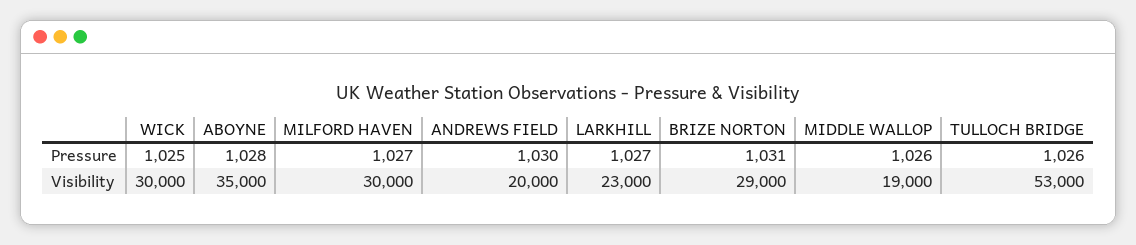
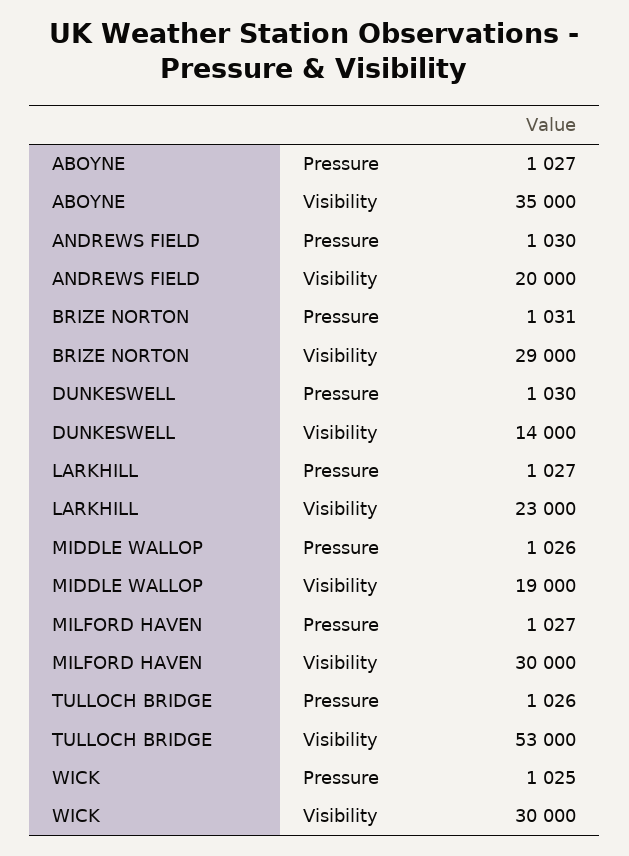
  {
    "WICK": {
      "Pressure": 1025,
      "Visibility": 30000
    },
    "ABOYNE": {
-     "Pressure": 1028,
+     "Pressure": 1027,
      "Visibility": 35000
    },
    "MILFORD HAVEN": {
      "Pressure": 1027,
      "Visibility": 30000
    },
    "ANDREWS FIELD": {
      "Pressure": 1030,
      "Visibility": 20000
    },
    "LARKHILL": {
      "Pressure": 1027,
      "Visibility": 23000
    },
    "BRIZE NORTON": {
      "Pressure": 1031,
      "Visibility": 29000
    },
    "MIDDLE WALLOP": {
      "Pressure": 1026,
      "Visibility": 19000
    },
    "TULLOCH BRIDGE": {
      "Pressure": 1026,
      "Visibility": 53000
-   }
+   },
+   "DUNKESWELL": {
+     "Pressure": 1030,
+     "Visibility": 14000
+   }
  }

